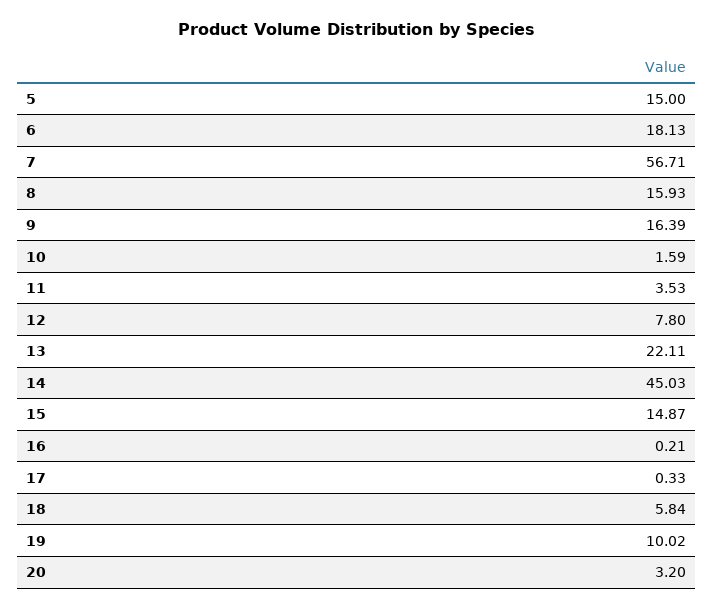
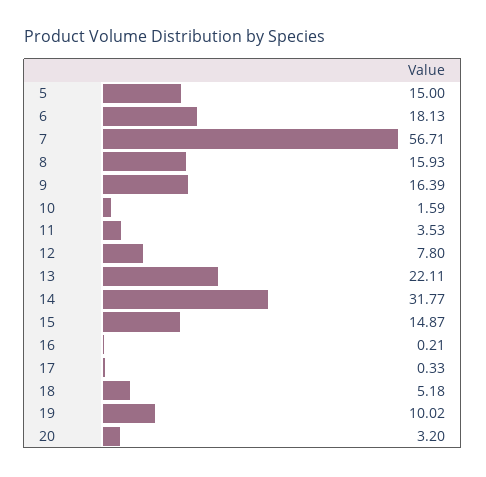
  {
    "5": 15,
    "6": 18.13,
    "7": 56.71,
    "8": 15.93,
    "9": 16.39,
    "10": 1.59,
    "11": 3.53,
    "12": 7.8,
    "13": 22.11,
-   "14": 45.03,
+   "14": 31.77,
    "15": 14.87,
    "16": 0.21,
    "17": 0.33,
-   "18": 5.84,
+   "18": 5.18,
    "19": 10.02,
    "20": 3.2
  }

